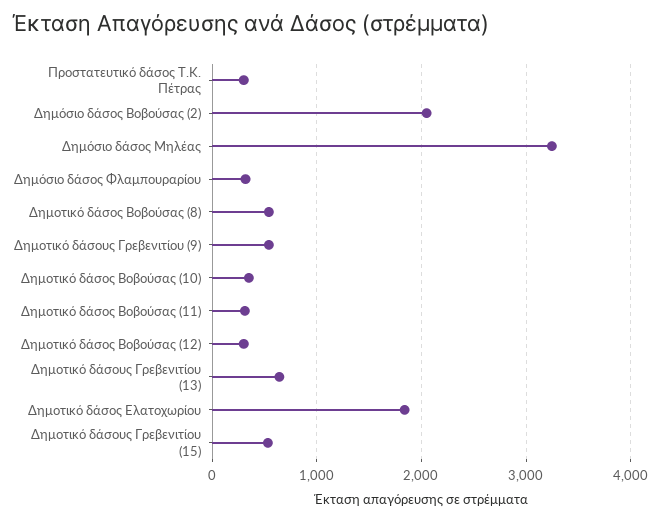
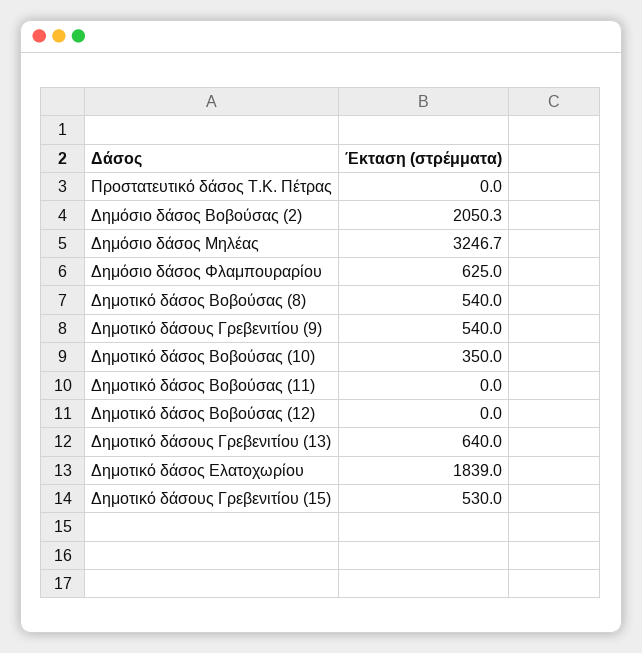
  {
-   "Προστατευτικό δάσος Τ.Κ. Πέτρας": 300,
+   "Προστατευτικό δάσος Τ.Κ. Πέτρας": 0,
    "Δημόσιο δάσος Βοβούσας (2)": 2050.3,
    "Δημόσιο δάσος Μηλέας": 3246.7,
-   "Δημόσιο δάσος Φλαμπουραρίου": 300,
+   "Δημόσιο δάσος Φλαμπουραρίου": 625,
    "Δημοτικό δάσος Βοβούσας (8)": 540,
    "Δημοτικό δάσους Γρεβενιτίου (9)": 540,
    "Δημοτικό δάσος Βοβούσας (10)": 350,
-   "Δημοτικό δάσος Βοβούσας (11)": 300,
+   "Δημοτικό δάσος Βοβούσας (11)": 0,
-   "Δημοτικό δάσος Βοβούσας (12)": 300,
+   "Δημοτικό δάσος Βοβούσας (12)": 0,
    "Δημοτικό δάσους Γρεβενιτίου (13)": 640,
    "Δημοτικό δάσος Ελατοχωρίου": 1839,
    "Δημοτικό δάσους Γρεβενιτίου (15)": 530
  }

